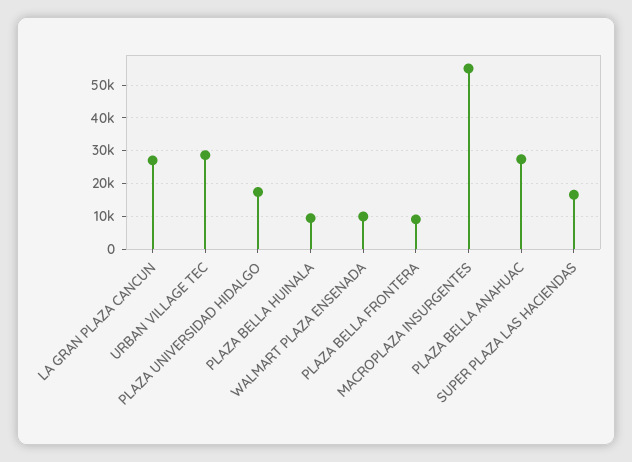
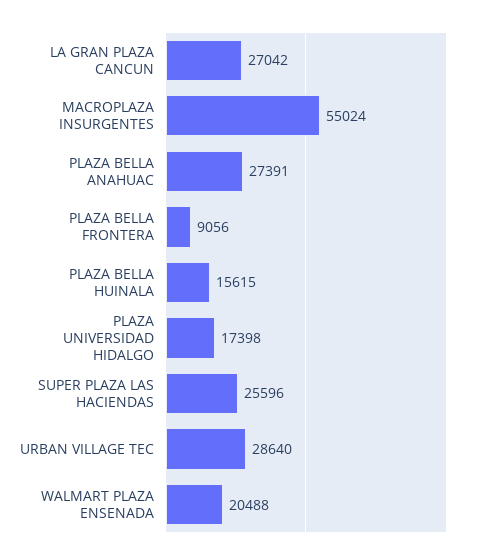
  {
    "LA GRAN PLAZA CANCUN": 27042,
    "URBAN VILLAGE TEC": 28640,
    "PLAZA UNIVERSIDAD HIDALGO": 17398,
-   "PLAZA BELLA HUINALA": 10000,
+   "PLAZA BELLA HUINALA": 15615,
-   "WALMART PLAZA ENSENADA": 10000,
+   "WALMART PLAZA ENSENADA": 20488,
    "PLAZA BELLA FRONTERA": 9056,
    "MACROPLAZA INSURGENTES": 55024,
    "PLAZA BELLA ANAHUAC": 27391,
-   "SUPER PLAZA LAS HACIENDAS": 16000
+   "SUPER PLAZA LAS HACIENDAS": 25596
  }

